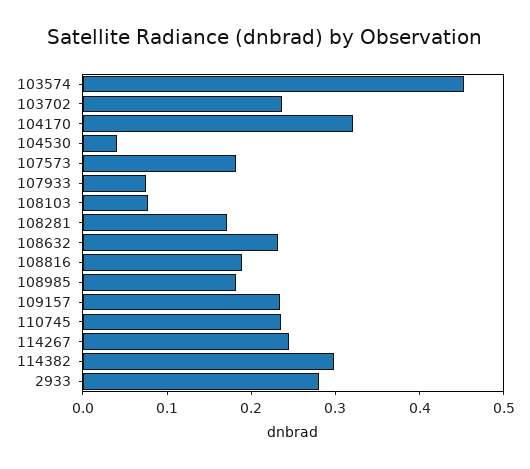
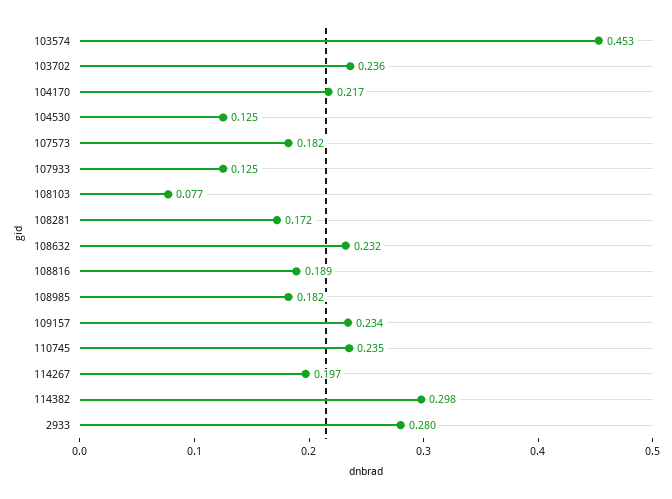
  {
    "103574": 0.453,
    "103702": 0.236,
-   "104170": 0.32,
+   "104170": 0.217,
-   "104530": 0.04,
+   "104530": 0.125,
    "107573": 0.182,
-   "107933": 0.08,
+   "107933": 0.125,
    "108103": 0.077,
    "108281": 0.172,
    "108632": 0.232,
    "108816": 0.189,
    "108985": 0.182,
    "109157": 0.234,
    "110745": 0.235,
-   "114267": 0.24,
+   "114267": 0.197,
    "114382": 0.298,
    "2933": 0.28
  }

